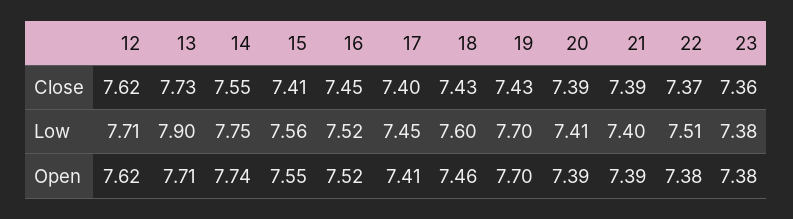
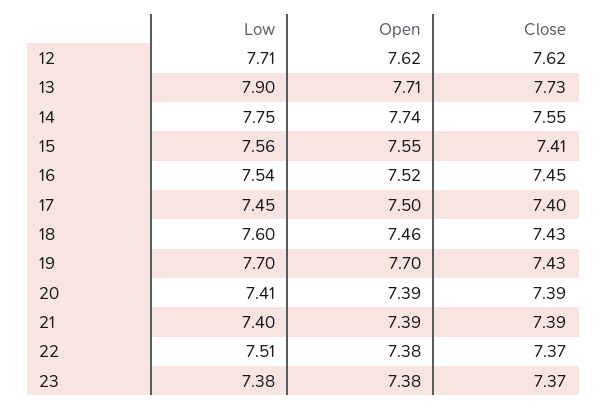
  {
    "12": {
      "Close": 7.62,
      "Low": 7.71,
      "Open": 7.62
    },
    "13": {
      "Close": 7.73,
      "Low": 7.9,
      "Open": 7.71
    },
    "14": {
      "Close": 7.55,
      "Low": 7.75,
      "Open": 7.74
    },
    "15": {
      "Close": 7.41,
      "Low": 7.56,
      "Open": 7.55
    },
    "16": {
      "Close": 7.45,
-     "Low": 7.52,
+     "Low": 7.54,
      "Open": 7.52
    },
    "17": {
      "Close": 7.4,
      "Low": 7.45,
-     "Open": 7.41
+     "Open": 7.5
    },
    "18": {
      "Close": 7.43,
      "Low": 7.6,
      "Open": 7.46
    },
    "19": {
      "Close": 7.43,
      "Low": 7.7,
      "Open": 7.7
    },
    "20": {
      "Close": 7.39,
      "Low": 7.41,
      "Open": 7.39
    },
    "21": {
      "Close": 7.39,
      "Low": 7.4,
      "Open": 7.39
    },
    "22": {
      "Close": 7.37,
      "Low": 7.51,
      "Open": 7.38
    },
    "23": {
-     "Close": 7.36,
+     "Close": 7.37,
      "Low": 7.38,
      "Open": 7.38
    }
  }

